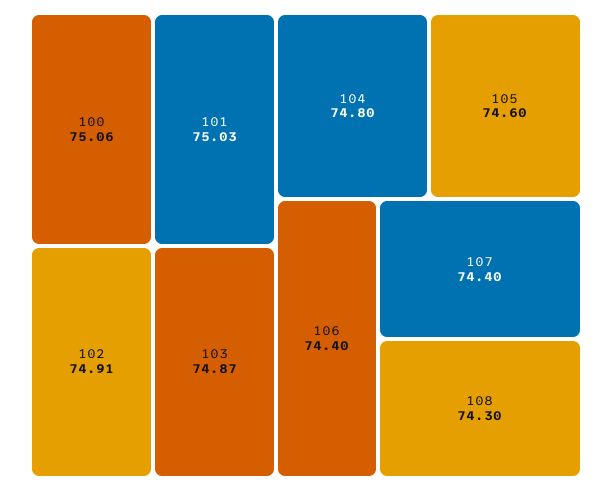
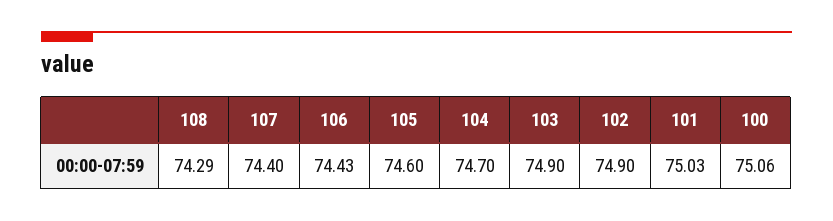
  {
    "100": 75.06,
    "101": 75.03,
-   "102": 74.91,
+   "102": 74.9,
-   "103": 74.87,
+   "103": 74.9,
-   "104": 74.8,
+   "104": 74.7,
    "105": 74.6,
-   "106": 74.4,
+   "106": 74.43,
    "107": 74.4,
-   "108": 74.3
+   "108": 74.29
  }

